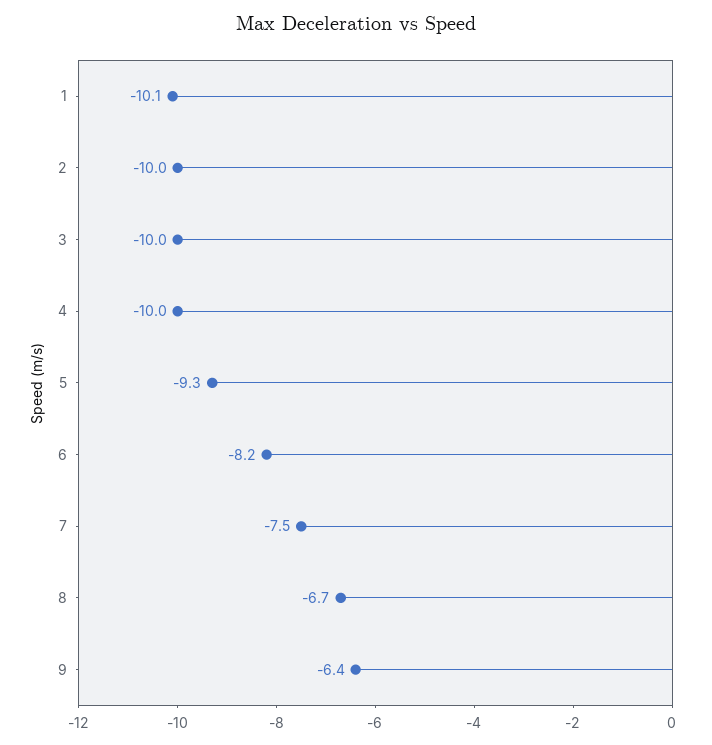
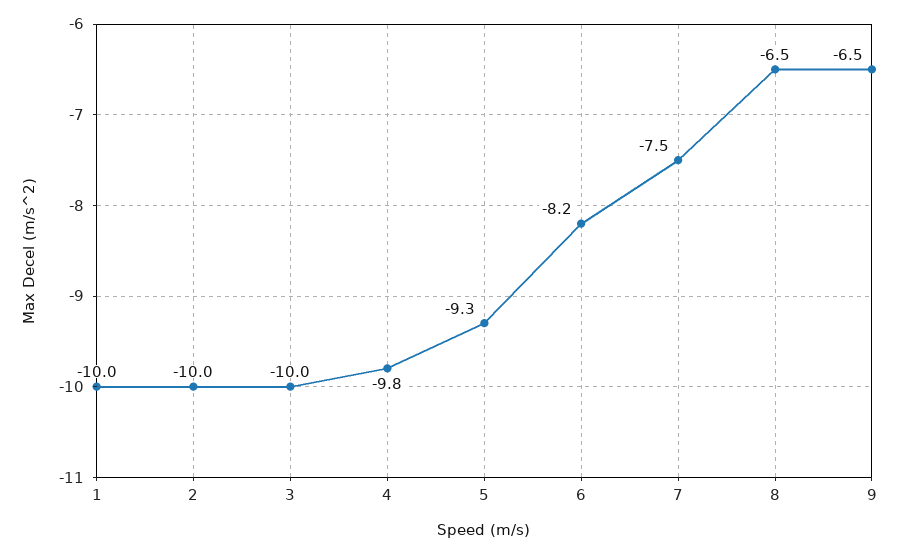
  {
-   "1": -10.1,
+   "1": -10,
    "2": -10,
    "3": -10,
-   "4": -10,
+   "4": -9.8,
    "5": -9.3,
    "6": -8.2,
    "7": -7.5,
-   "8": -6.7,
+   "8": -6.5,
-   "9": -6.4
+   "9": -6.5
  }

